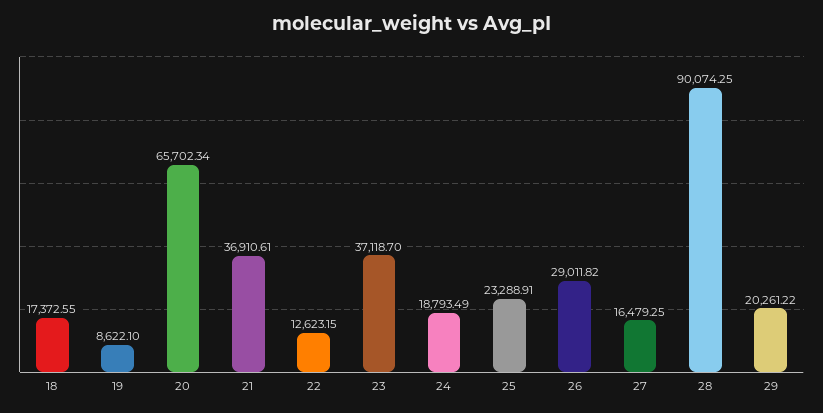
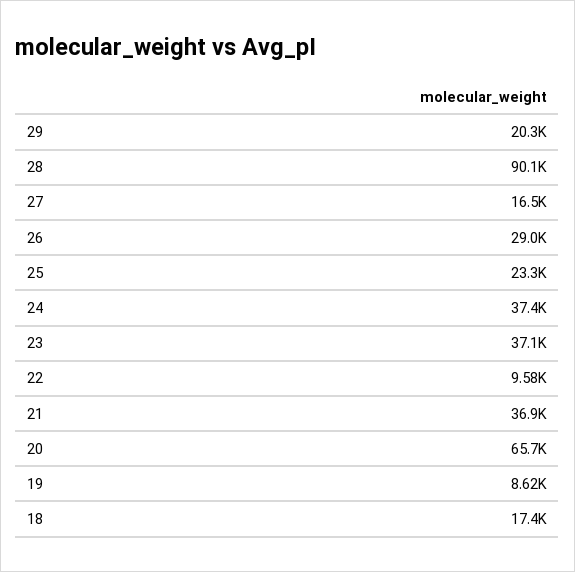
  {
    "18": 17372.55,
    "19": 8622.1,
    "20": 65702.34,
    "21": 36910.61,
-   "22": 12623.15,
+   "22": 9580,
    "23": 37118.7,
-   "24": 18793.49,
+   "24": 37400,
    "25": 23288.91,
    "26": 29011.82,
    "27": 16479.25,
    "28": 90074.25,
    "29": 20261.22
  }

